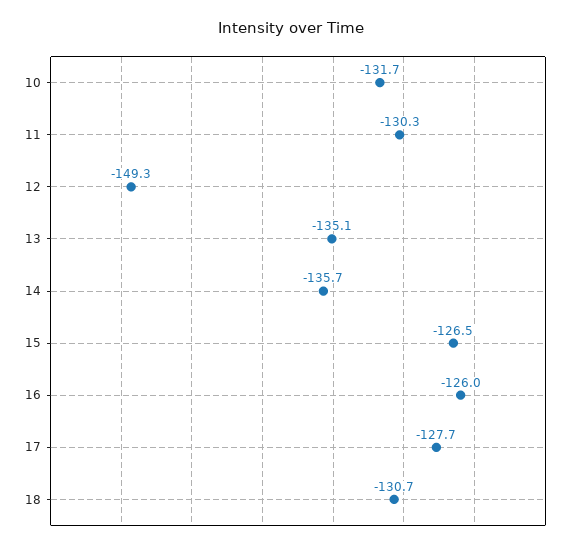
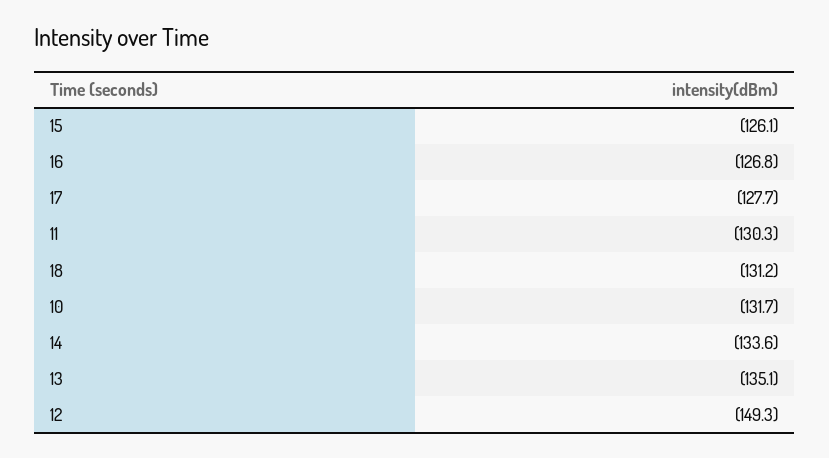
  {
    "10": -131.7,
    "11": -130.3,
    "12": -149.3,
    "13": -135.1,
-   "14": -135.7,
+   "14": -133.6,
-   "15": -126.5,
+   "15": -126.1,
-   "16": -126,
+   "16": -126.8,
    "17": -127.7,
-   "18": -130.7
+   "18": -131.2
  }

